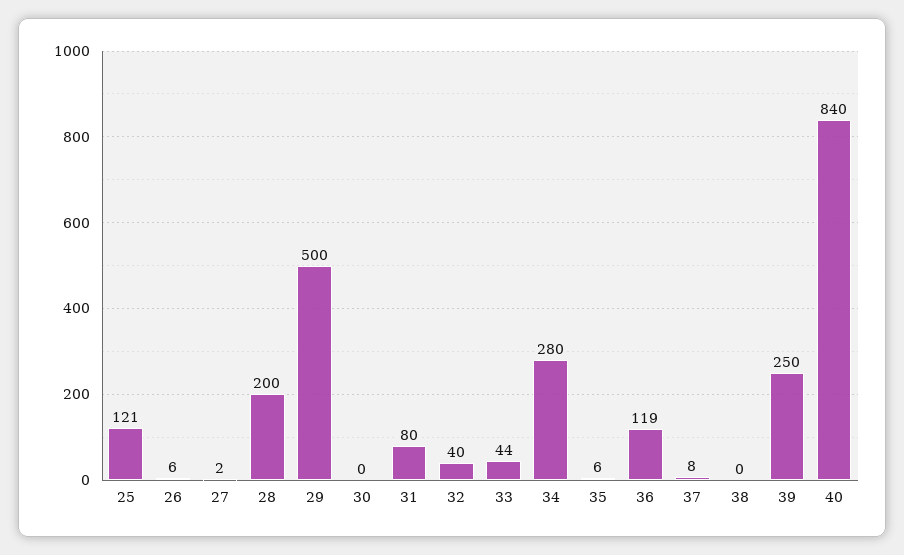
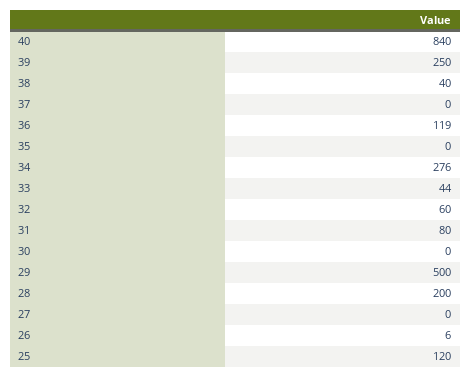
  {
-   "25": 121,
+   "25": 120,
    "26": 6,
-   "27": 2,
+   "27": 0,
    "28": 200,
    "29": 500,
    "30": 0,
    "31": 80,
-   "32": 40,
+   "32": 60,
    "33": 44,
-   "34": 280,
+   "34": 276,
-   "35": 6,
+   "35": 0,
    "36": 119,
-   "37": 8,
+   "37": 0,
-   "38": 0,
+   "38": 40,
    "39": 250,
    "40": 840
  }

